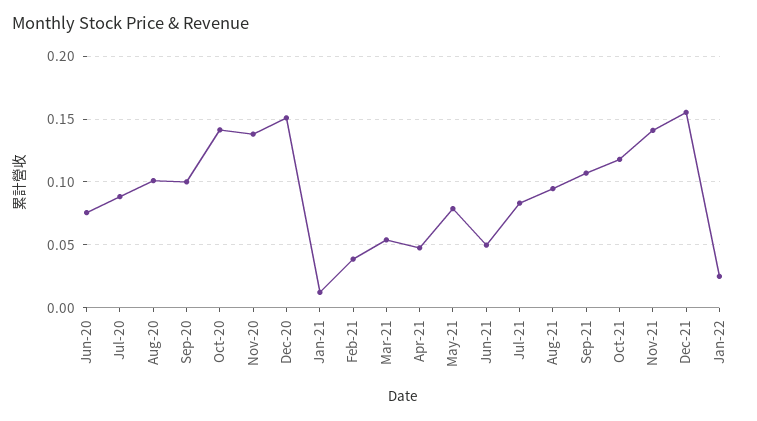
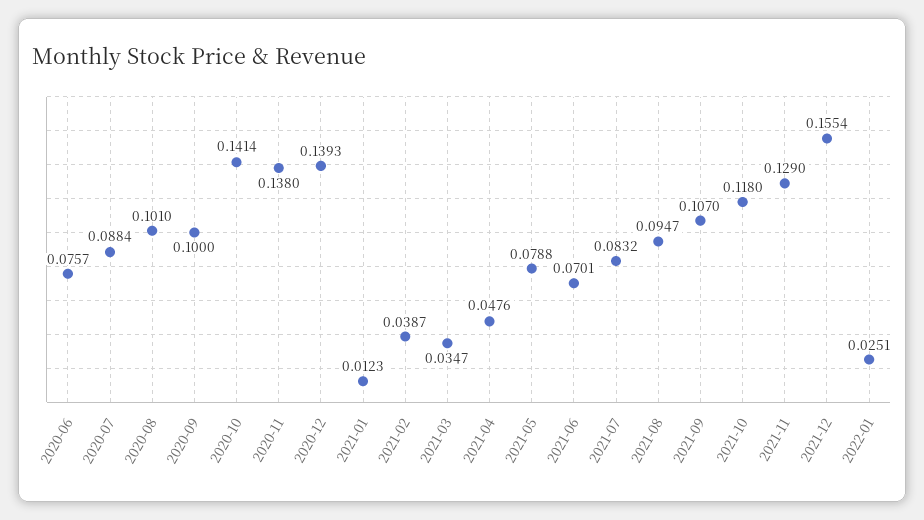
  {
    "Jun-20": 0.0757,
    "Jul-20": 0.0884,
    "Aug-20": 0.101,
    "Sep-20": 0.1,
    "Oct-20": 0.1414,
    "Nov-20": 0.138,
-   "Dec-20": 0.15,
+   "Dec-20": 0.1393,
    "Jan-21": 0.0123,
    "Feb-21": 0.0387,
-   "Mar-21": 0.055,
+   "Mar-21": 0.0347,
    "Apr-21": 0.0476,
    "May-21": 0.0788,
-   "Jun-21": 0.05,
+   "Jun-21": 0.0701,
    "Jul-21": 0.0832,
    "Aug-21": 0.0947,
    "Sep-21": 0.107,
    "Oct-21": 0.118,
-   "Nov-21": 0.14,
+   "Nov-21": 0.129,
    "Dec-21": 0.1554,
    "Jan-22": 0.0251
  }

